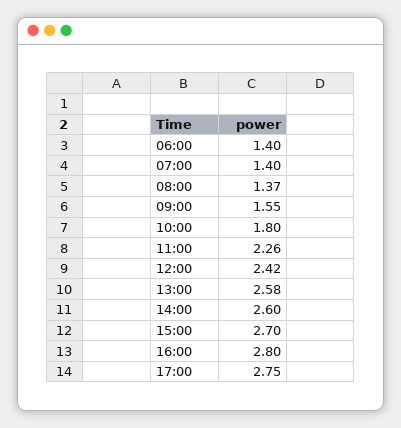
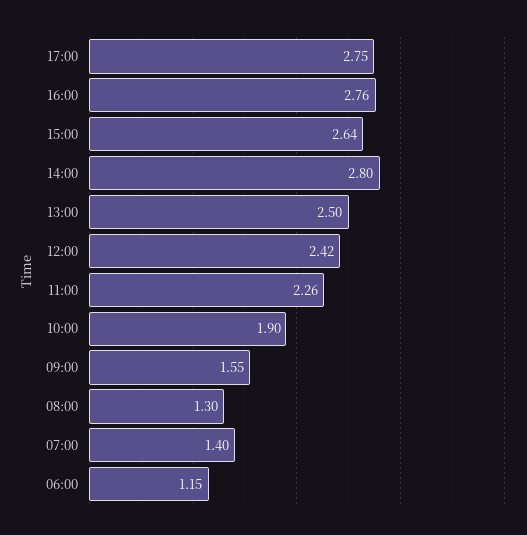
  {
-   "06:00": 1.4,
+   "06:00": 1.15,
    "07:00": 1.4,
-   "08:00": 1.37,
+   "08:00": 1.3,
    "09:00": 1.55,
-   "10:00": 1.8,
+   "10:00": 1.9,
    "11:00": 2.26,
    "12:00": 2.42,
-   "13:00": 2.58,
+   "13:00": 2.5,
-   "14:00": 2.6,
+   "14:00": 2.8,
-   "15:00": 2.7,
+   "15:00": 2.64,
-   "16:00": 2.8,
+   "16:00": 2.76,
    "17:00": 2.75
  }

